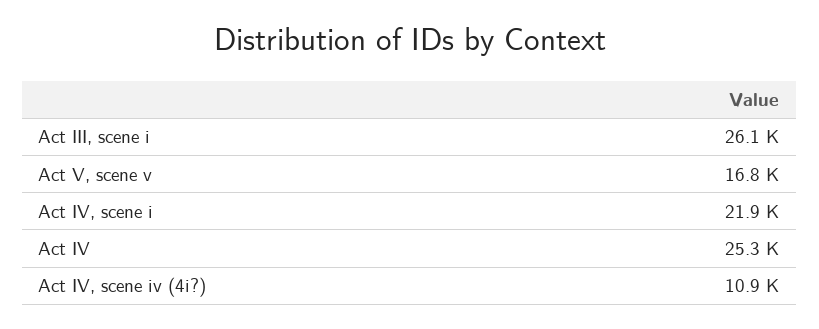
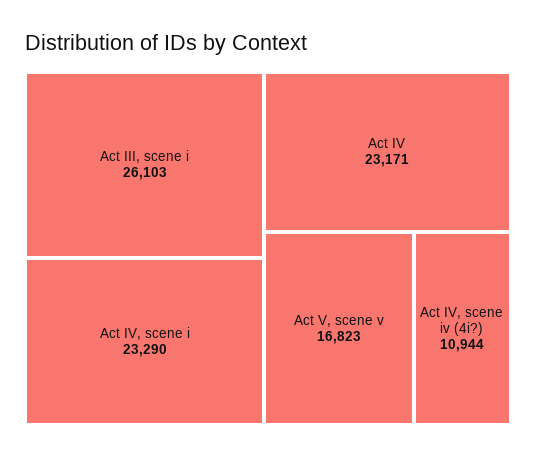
  {
    "Act III, scene i": 26103,
    "Act V, scene v": 16823,
-   "Act IV, scene i": 21900,
+   "Act IV, scene i": 23290,
-   "Act IV": 25300,
+   "Act IV": 23171,
    "Act IV, scene iv (4i?)": 10944
  }

